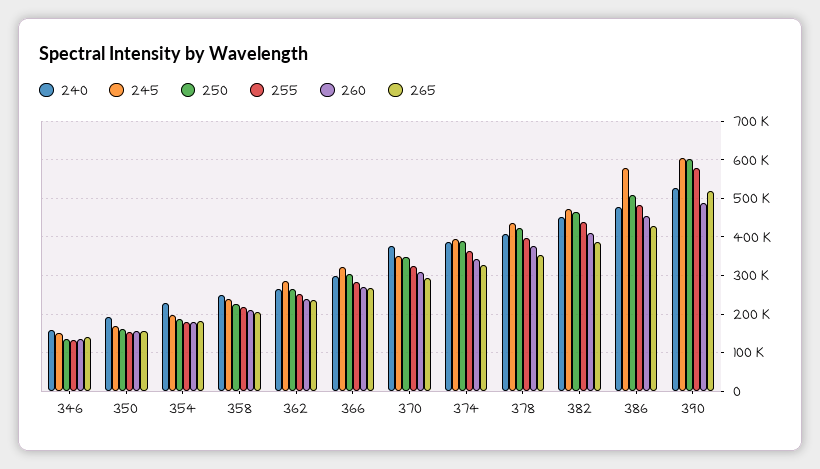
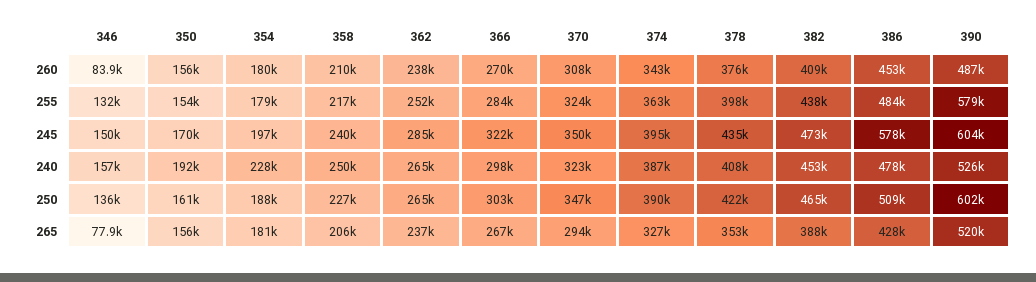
  {
    "240": {
      "346": 157000,
      "350": 192000,
      "354": 228000,
      "358": 250000,
      "362": 265000,
      "366": 298000,
-     "370": 380000,
+     "370": 323000,
      "374": 387000,
      "378": 408000,
      "382": 453000,
      "386": 478000,
      "390": 526000
    },
    "245": {
      "346": 150000,
      "350": 170000,
      "354": 197000,
      "358": 240000,
      "362": 285000,
      "366": 322000,
      "370": 350000,
      "374": 395000,
      "378": 435000,
      "382": 473000,
      "386": 578000,
      "390": 604000
    },
    "250": {
      "346": 136000,
      "350": 161000,
      "354": 188000,
      "358": 227000,
      "362": 265000,
      "366": 303000,
      "370": 347000,
      "374": 390000,
      "378": 422000,
      "382": 465000,
      "386": 509000,
      "390": 602000
    },
    "255": {
      "346": 132000,
      "350": 154000,
      "354": 179000,
      "358": 217000,
      "362": 252000,
      "366": 284000,
      "370": 324000,
      "374": 363000,
      "378": 398000,
      "382": 438000,
      "386": 484000,
      "390": 579000
    },
    "260": {
-     "346": 140000,
+     "346": 83900,
      "350": 156000,
      "354": 180000,
      "358": 210000,
      "362": 238000,
      "366": 270000,
      "370": 308000,
      "374": 343000,
      "378": 376000,
      "382": 409000,
      "386": 453000,
      "390": 487000
    },
    "265": {
-     "346": 140000,
+     "346": 77900,
      "350": 156000,
      "354": 181000,
      "358": 206000,
      "362": 237000,
      "366": 267000,
      "370": 294000,
      "374": 327000,
      "378": 353000,
      "382": 388000,
      "386": 428000,
      "390": 520000
    }
  }

